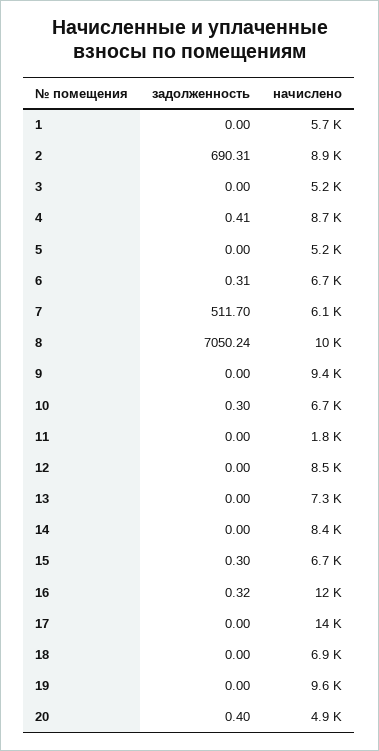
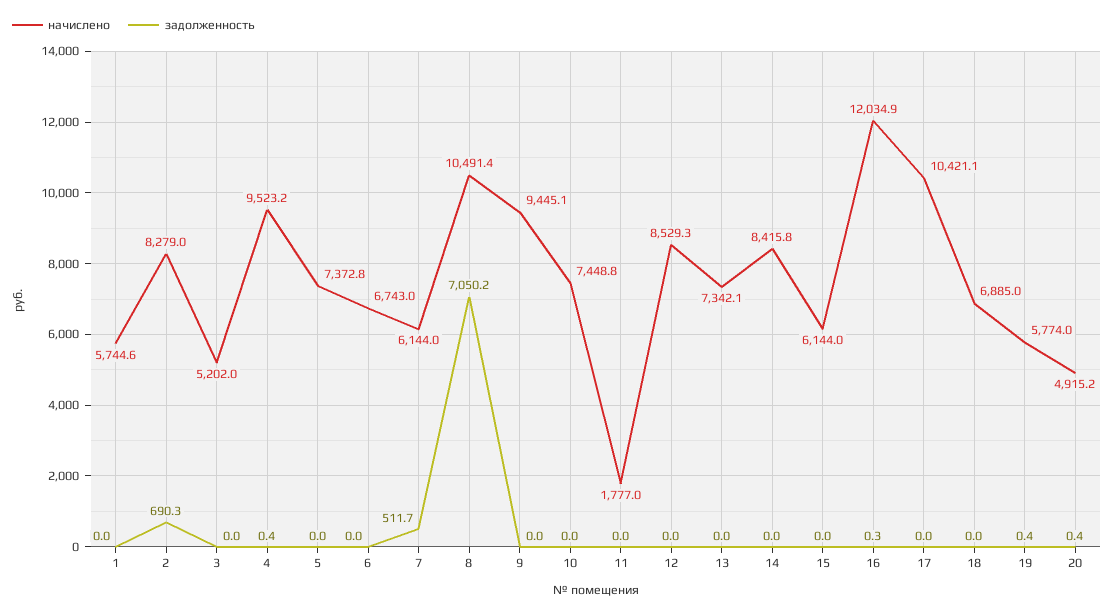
  {
    "задолженность": {
      "1": 0,
      "2": 690.31,
      "3": 0,
      "4": 0.41,
      "5": 0,
-     "6": 0.31,
+     "6": 0,
      "7": 511.7,
      "8": 7050.24,
      "9": 0,
-     "10": 0.3,
+     "10": 0,
      "11": 0,
      "12": 0,
      "13": 0,
      "14": 0,
-     "15": 0.3,
+     "15": 0,
      "16": 0.32,
      "17": 0,
      "18": 0,
-     "19": 0,
+     "19": 0.4,
      "20": 0.4
    },
    "начислено": {
      "1": 5744.6,
-     "2": 8900,
+     "2": 8279,
      "3": 5202,
-     "4": 8700,
+     "4": 9523.2,
-     "5": 5200,
+     "5": 7372.8,
      "6": 6743,
      "7": 6144,
      "8": 10491.4,
      "9": 9445.1,
-     "10": 6700,
+     "10": 7448.8,
      "11": 1777,
      "12": 8529.3,
      "13": 7342.1,
      "14": 8415.8,
-     "15": 6700,
+     "15": 6144,
      "16": 12034.9,
-     "17": 14000,
+     "17": 10421.1,
      "18": 6885,
-     "19": 9600,
+     "19": 5774,
      "20": 4915.2
    }
  }

